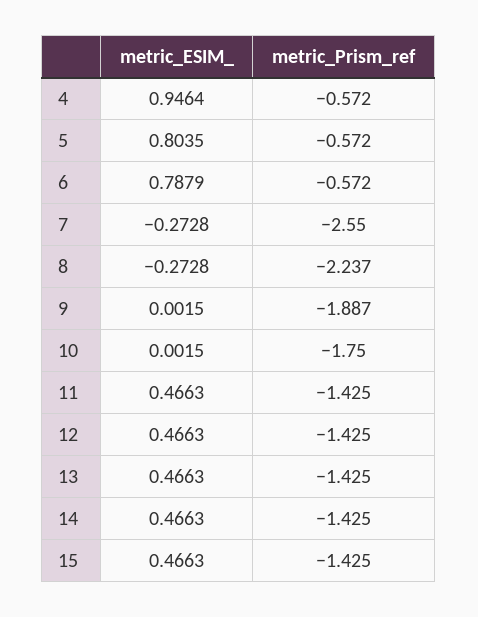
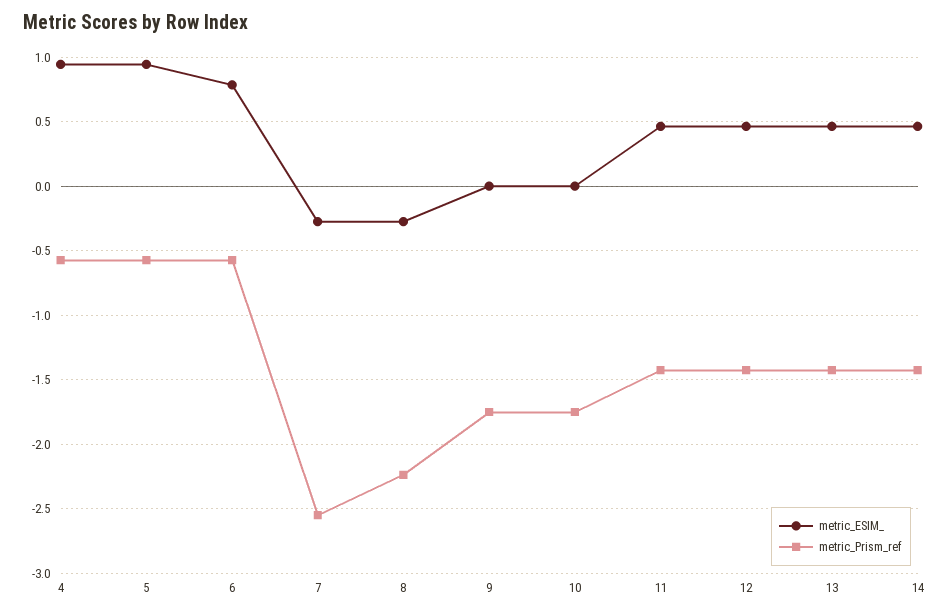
  {
    "metric_ESIM_": {
      "4": 0.9464,
-     "5": 0.8035,
+     "5": 0.95,
      "6": 0.7879,
      "7": -0.2728,
      "8": -0.2728,
      "9": 0.0015,
      "10": 0.0015,
      "11": 0.4663,
      "12": 0.4663,
      "13": 0.4663,
-     "14": 0.4663,
+     "14": 0.4663
-     "15": 0.4663
    },
    "metric_Prism_ref": {
      "4": -0.572,
      "5": -0.572,
      "6": -0.572,
      "7": -2.55,
      "8": -2.237,
-     "9": -1.887,
+     "9": -1.75,
      "10": -1.75,
      "11": -1.425,
      "12": -1.425,
      "13": -1.425,
-     "14": -1.425,
+     "14": -1.425
-     "15": -1.425
    }
  }

